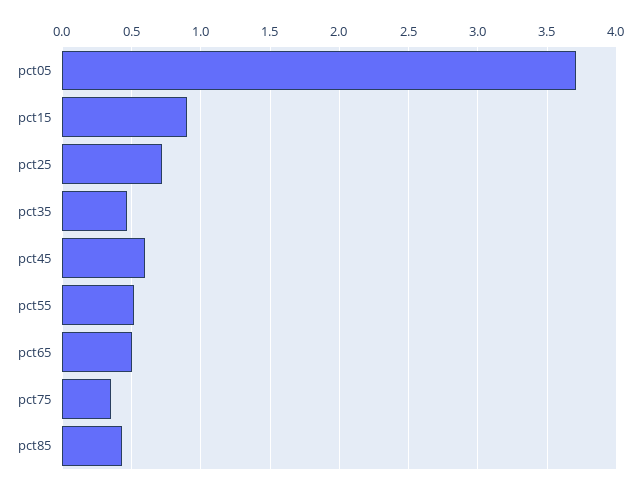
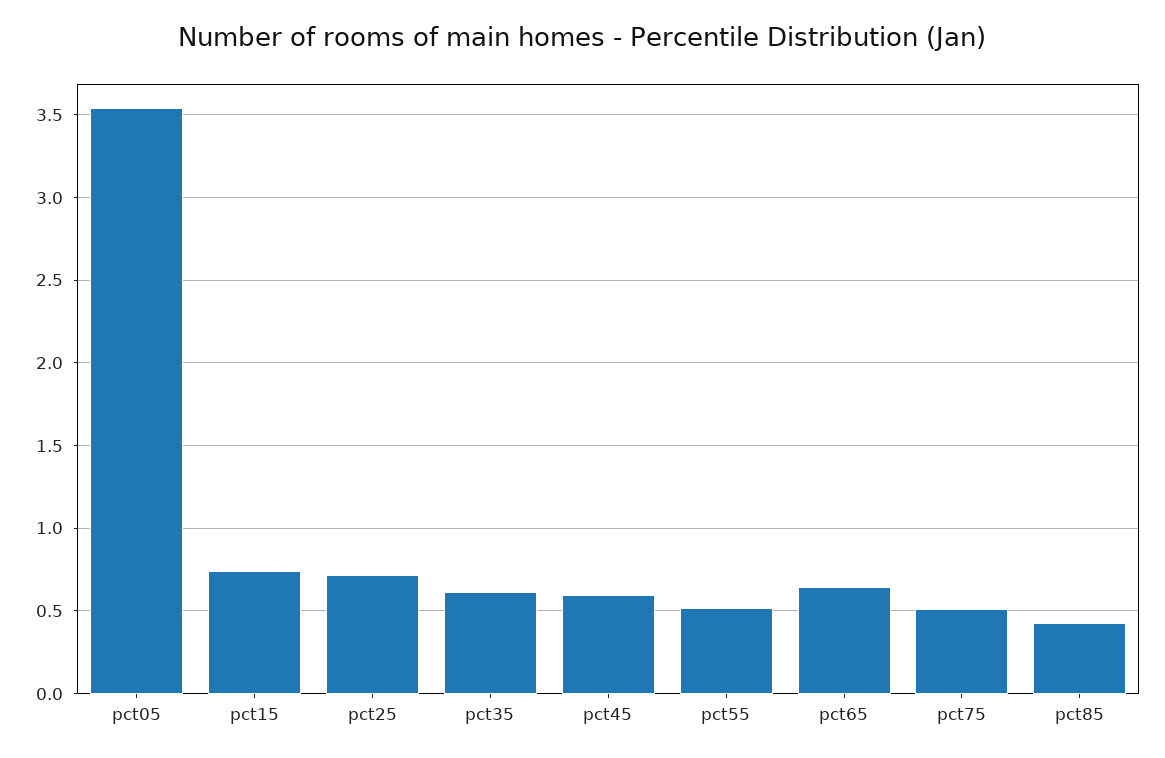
  {
-   "pct05": 3.7,
+   "pct05": 3.55,
-   "pct15": 0.9,
+   "pct15": 0.75,
    "pct25": 0.7,
-   "pct35": 0.45,
+   "pct35": 0.6,
    "pct45": 0.6,
    "pct55": 0.5,
-   "pct65": 0.5,
+   "pct65": 0.65,
-   "pct75": 0.35,
+   "pct75": 0.5,
    "pct85": 0.45
  }

